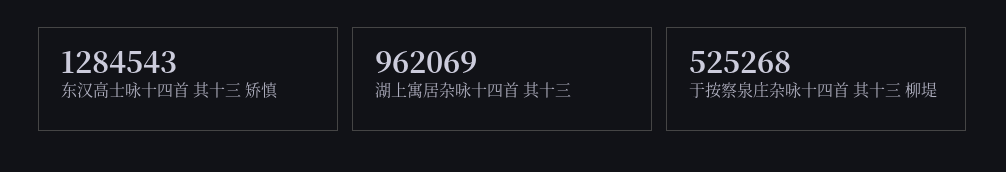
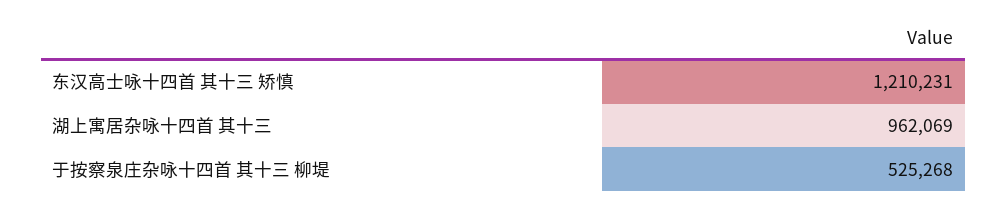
  {
-   "东汉高士咏十四首 其十三 矫慎": 1284543,
+   "东汉高士咏十四首 其十三 矫慎": 1210231,
    "湖上寓居杂咏十四首 其十三": 962069,
    "于按察泉庄杂咏十四首 其十三 柳堤": 525268
  }

